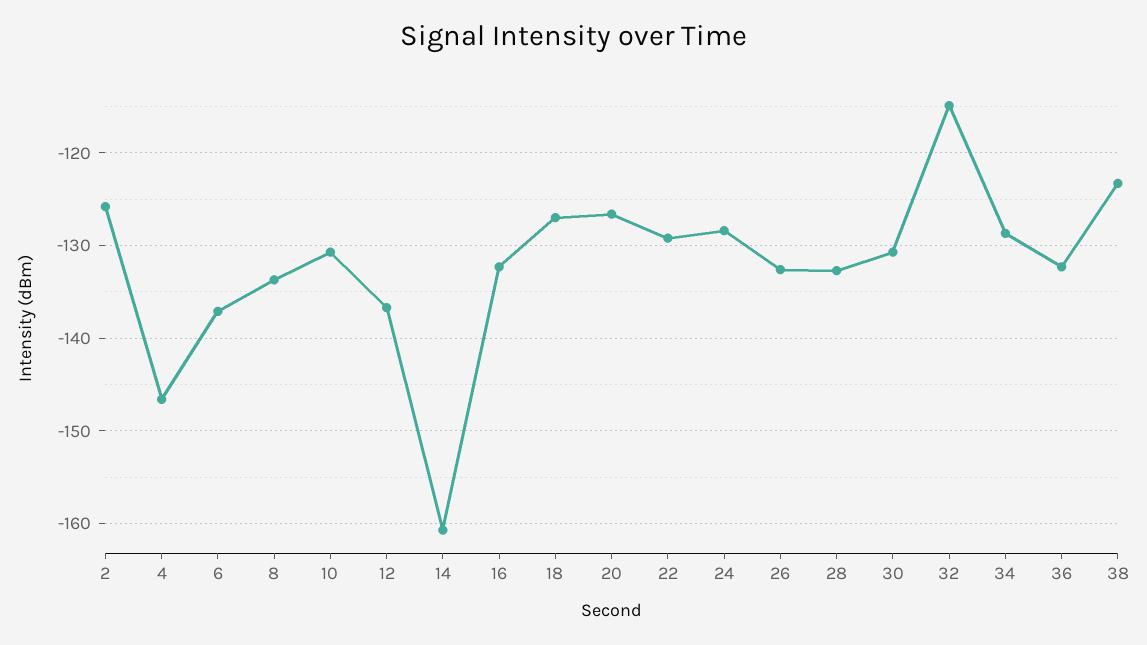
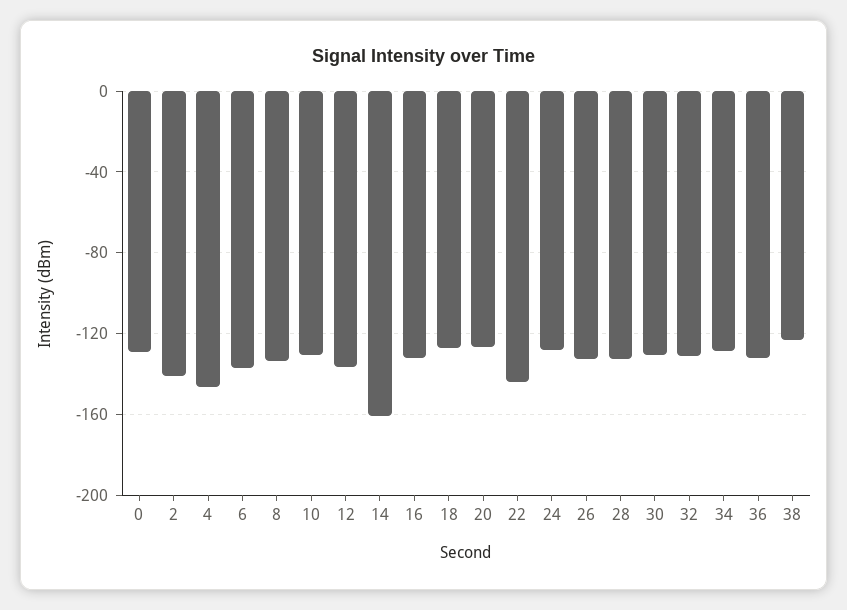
  {
-   "2": -126,
+   "2": -140,
    "4": -147,
    "6": -137,
    "8": -134,
    "10": -131,
    "12": -137,
    "14": -161,
    "16": -132,
    "18": -127,
    "20": -127,
-   "22": -129,
+   "22": -145,
    "24": -128,
    "26": -133,
    "28": -133,
    "30": -131,
-   "32": -115,
+   "32": -130,
    "34": -129,
    "36": -132,
-   "38": -123
+   "38": -123,
+   "0": -130
  }

